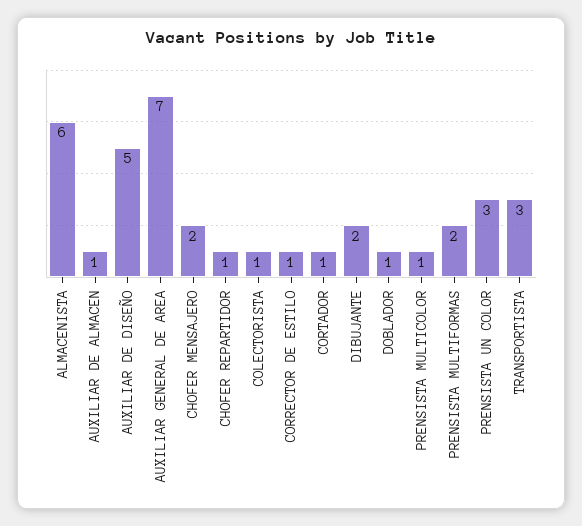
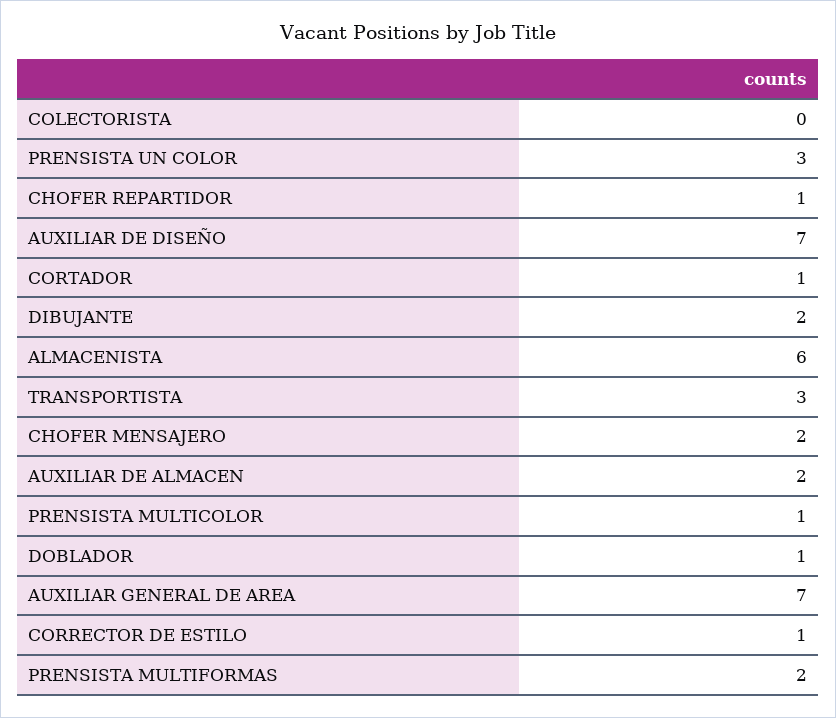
  {
    "ALMACENISTA": 6,
-   "AUXILIAR DE ALMACEN": 1,
+   "AUXILIAR DE ALMACEN": 2,
-   "AUXILIAR DE DISEÑO": 5,
+   "AUXILIAR DE DISEÑO": 7,
    "AUXILIAR GENERAL DE AREA": 7,
    "CHOFER MENSAJERO": 2,
    "CHOFER REPARTIDOR": 1,
-   "COLECTORISTA": 1,
+   "COLECTORISTA": 0,
    "CORRECTOR DE ESTILO": 1,
    "CORTADOR": 1,
    "DIBUJANTE": 2,
    "DOBLADOR": 1,
    "PRENSISTA MULTICOLOR": 1,
    "PRENSISTA MULTIFORMAS": 2,
    "PRENSISTA UN COLOR": 3,
    "TRANSPORTISTA": 3
  }

